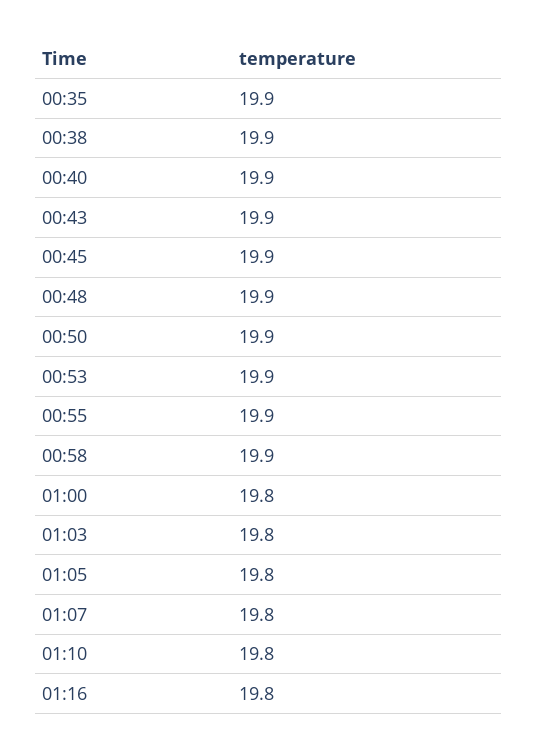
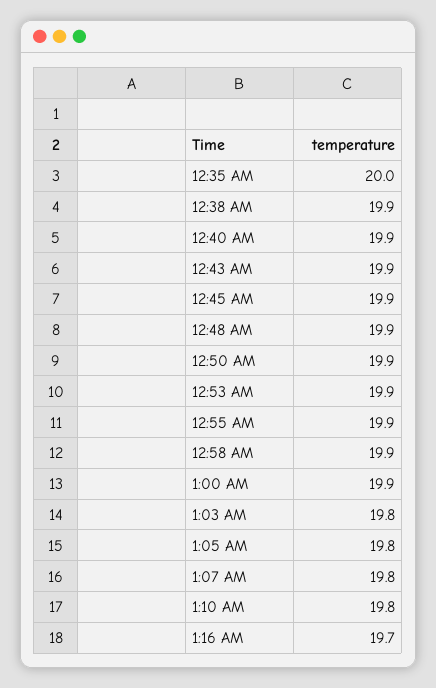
  {
-   "00:35": 19.9,
+   "00:35": 20,
    "00:38": 19.9,
    "00:40": 19.9,
    "00:43": 19.9,
    "00:45": 19.9,
    "00:48": 19.9,
    "00:50": 19.9,
    "00:53": 19.9,
    "00:55": 19.9,
    "00:58": 19.9,
-   "01:00": 19.8,
+   "01:00": 19.9,
    "01:03": 19.8,
    "01:05": 19.8,
    "01:07": 19.8,
    "01:10": 19.8,
-   "01:16": 19.8
+   "01:16": 19.7
  }

